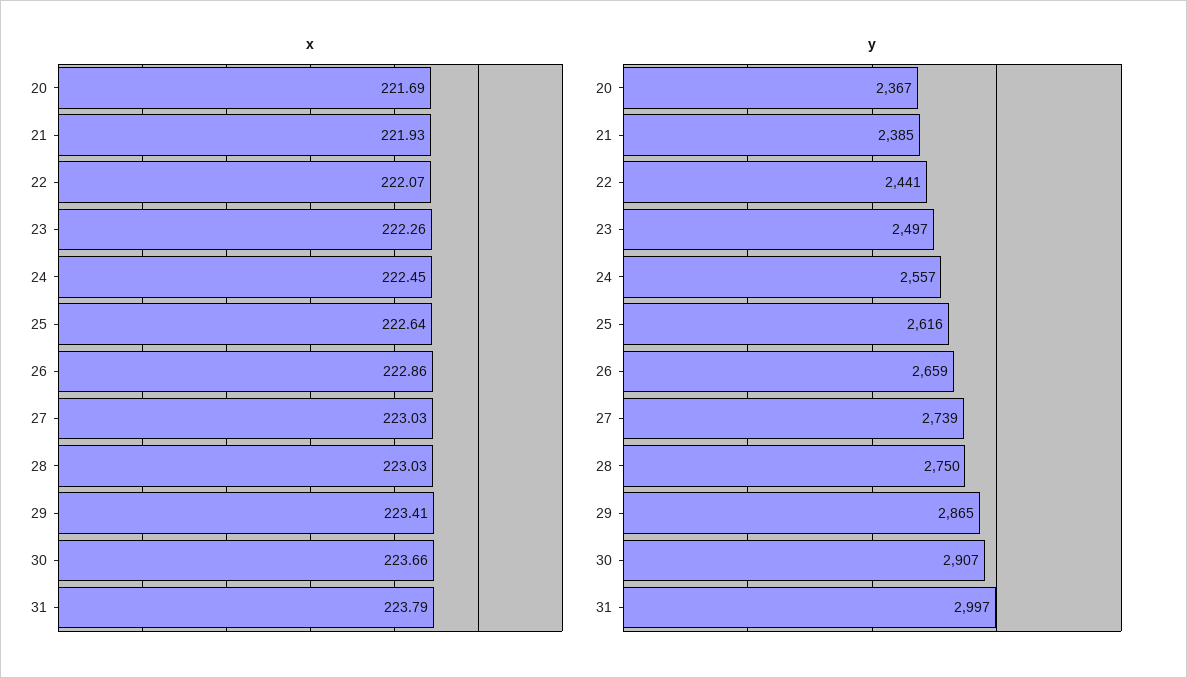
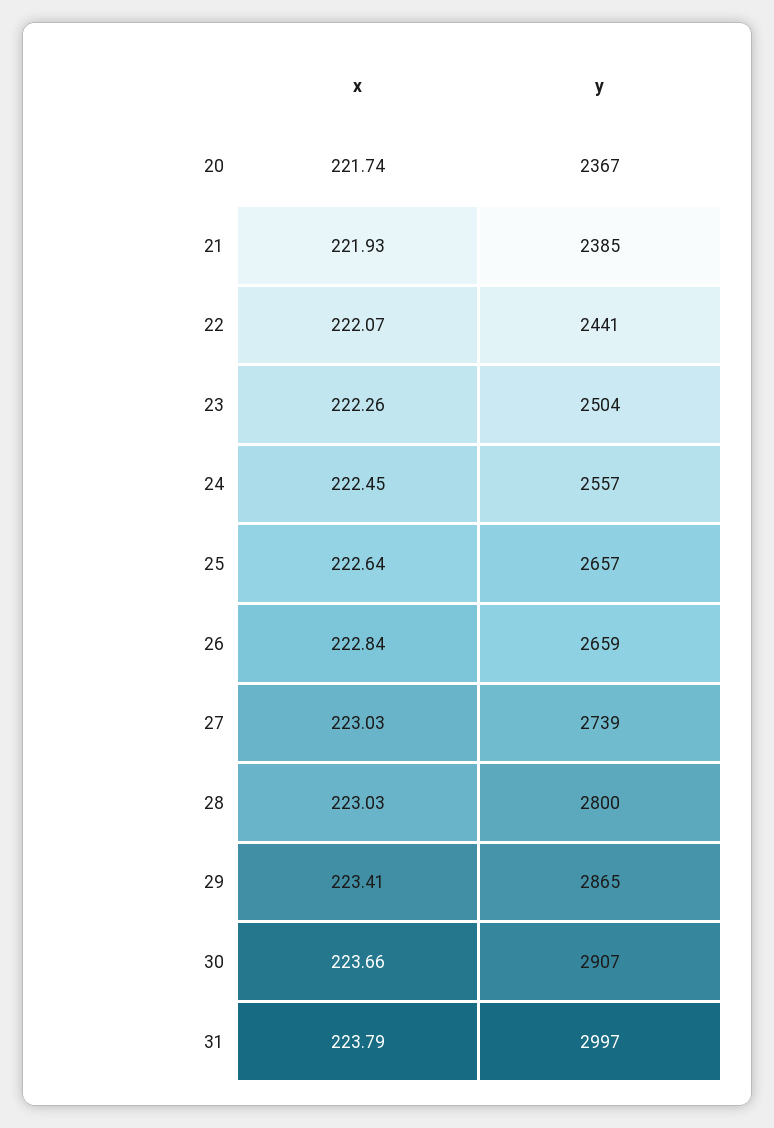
  {
    "x": {
-     "20": 221.69,
+     "20": 221.74,
      "21": 221.93,
      "22": 222.07,
      "23": 222.26,
      "24": 222.45,
      "25": 222.64,
-     "26": 222.86,
+     "26": 222.84,
      "27": 223.03,
      "28": 223.03,
      "29": 223.41,
      "30": 223.66,
      "31": 223.79
    },
    "y": {
      "20": 2367,
      "21": 2385,
      "22": 2441,
-     "23": 2497,
+     "23": 2504,
      "24": 2557,
-     "25": 2616,
+     "25": 2657,
      "26": 2659,
      "27": 2739,
-     "28": 2750,
+     "28": 2800,
      "29": 2865,
      "30": 2907,
      "31": 2997
    }
  }

